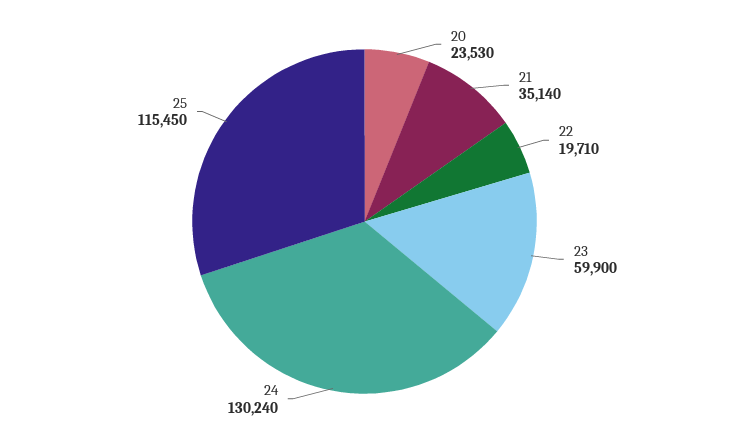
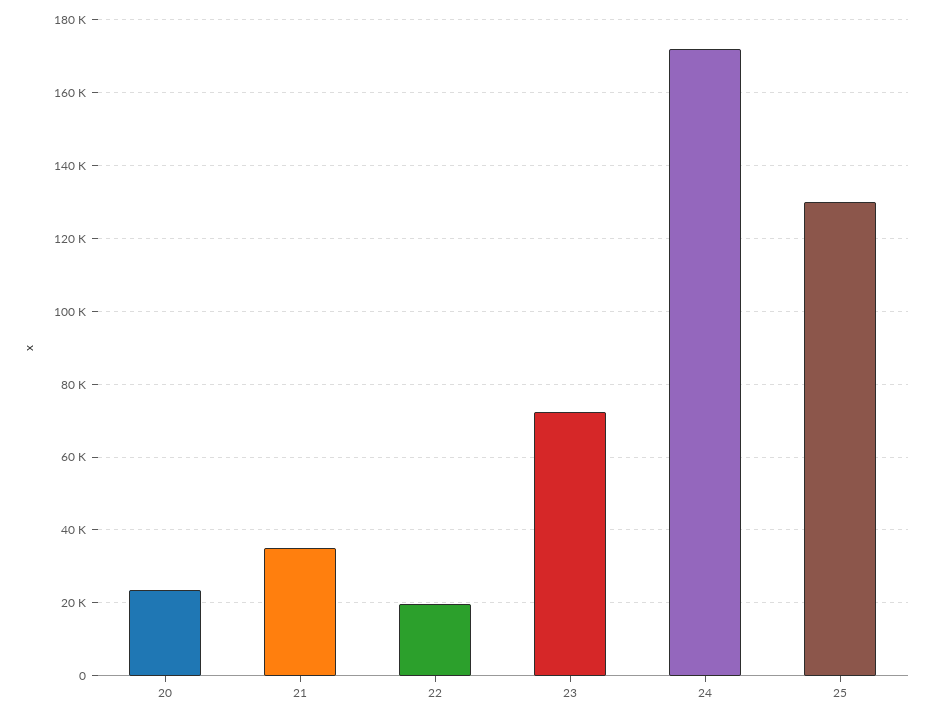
  {
    "20": 23530,
    "21": 35140,
    "22": 19710,
-   "23": 59900,
+   "23": 72000,
-   "24": 130240,
+   "24": 172000,
-   "25": 115450
+   "25": 130000
  }

